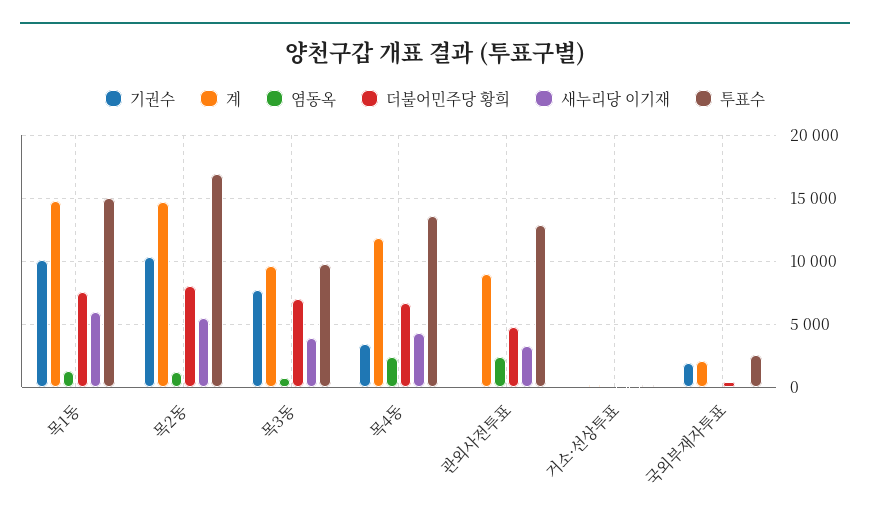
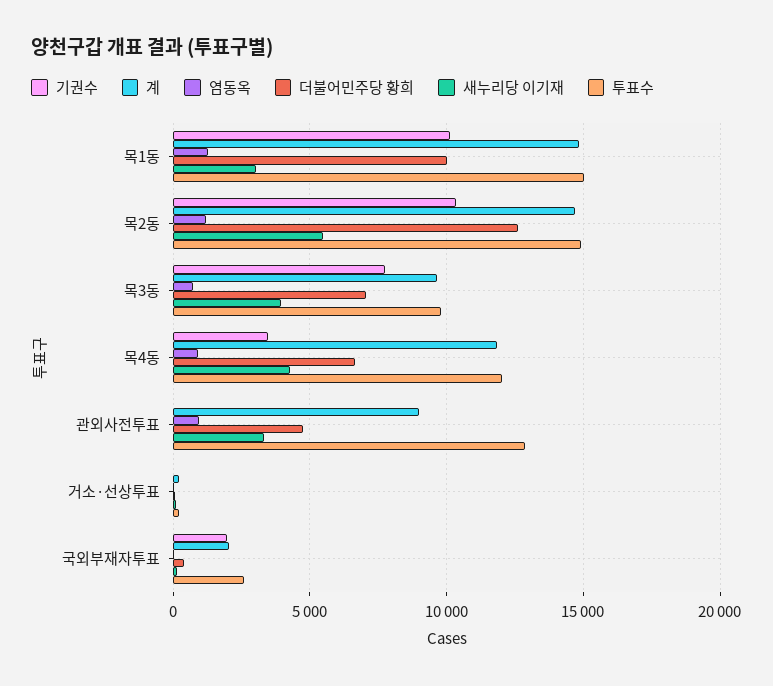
  {
    "기권수": {
      "목1동": 10000,
      "목2동": 10500,
      "목3동": 7500,
      "목4동": 3500,
      "관외사전투표": 0,
      "거소·선상투표": 0,
      "국외부재자투표": 2000
    },
    "계": {
      "목1동": 15000,
      "목2동": 14500,
      "목3동": 9500,
      "목4동": 12000,
      "관외사전투표": 9000,
      "거소·선상투표": 0,
      "국외부재자투표": 2000
    },
    "염동옥": {
      "목1동": 1500,
      "목2동": 1000,
      "목3동": 500,
-     "목4동": 2500,
+     "목4동": 1000,
-     "관외사전투표": 2500,
+     "관외사전투표": 1000,
      "거소·선상투표": 0,
      "국외부재자투표": 0
    },
    "더불어민주당 황희": {
-     "목1동": 7500,
+     "목1동": 10000,
-     "목2동": 8000,
+     "목2동": 12500,
      "목3동": 7000,
      "목4동": 6500,
      "관외사전투표": 5000,
      "거소·선상투표": 0,
      "국외부재자투표": 500
    },
    "새누리당 이기재": {
-     "목1동": 6000,
+     "목1동": 3000,
      "목2동": 5500,
      "목3동": 4000,
      "목4동": 4500,
      "관외사전투표": 3500,
      "거소·선상투표": 0,
      "국외부재자투표": 0
    },
    "투표수": {
      "목1동": 15000,
-     "목2동": 17000,
+     "목2동": 15000,
      "목3동": 10000,
-     "목4동": 13500,
+     "목4동": 12000,
      "관외사전투표": 13000,
      "거소·선상투표": 0,
      "국외부재자투표": 2500
    }
  }

